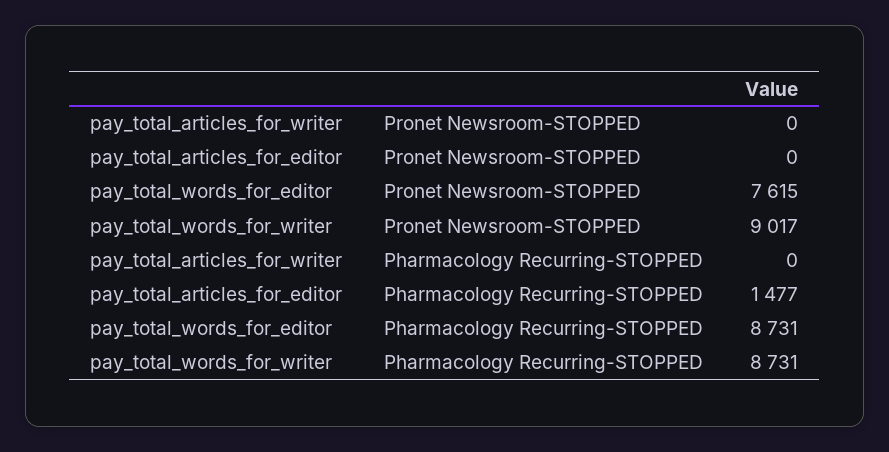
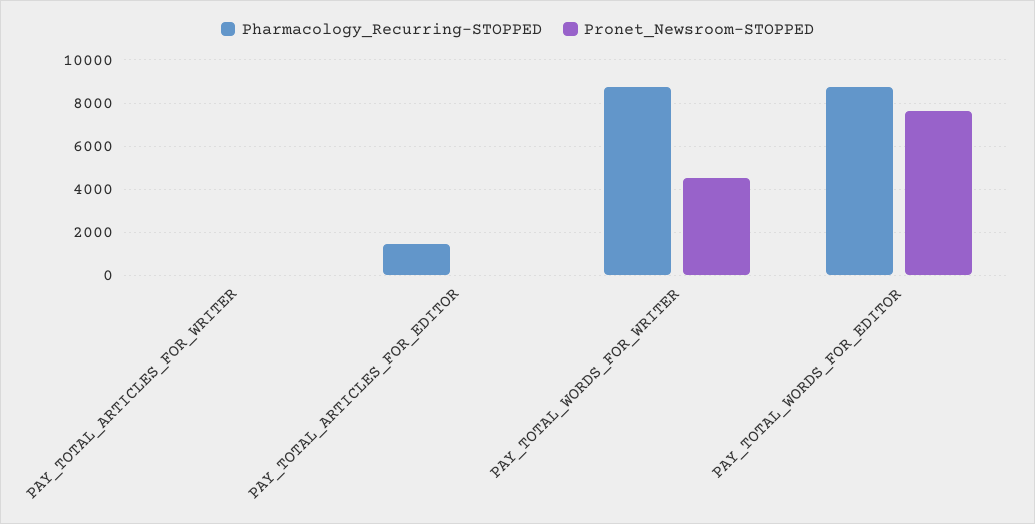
  {
    "Pronet Newsroom-STOPPED": {
      "pay_total_articles_for_writer": 0,
      "pay_total_articles_for_editor": 0,
      "pay_total_words_for_editor": 7615,
-     "pay_total_words_for_writer": 9017
+     "pay_total_words_for_writer": 4500
    },
    "Pharmacology Recurring-STOPPED": {
      "pay_total_articles_for_writer": 0,
      "pay_total_articles_for_editor": 1477,
      "pay_total_words_for_editor": 8731,
      "pay_total_words_for_writer": 8731
    }
  }

